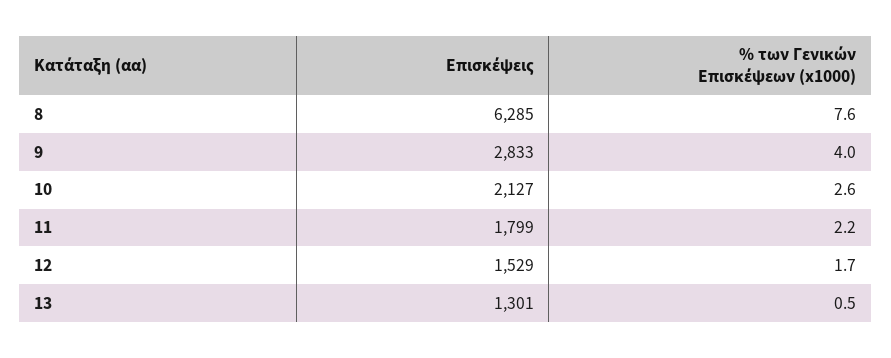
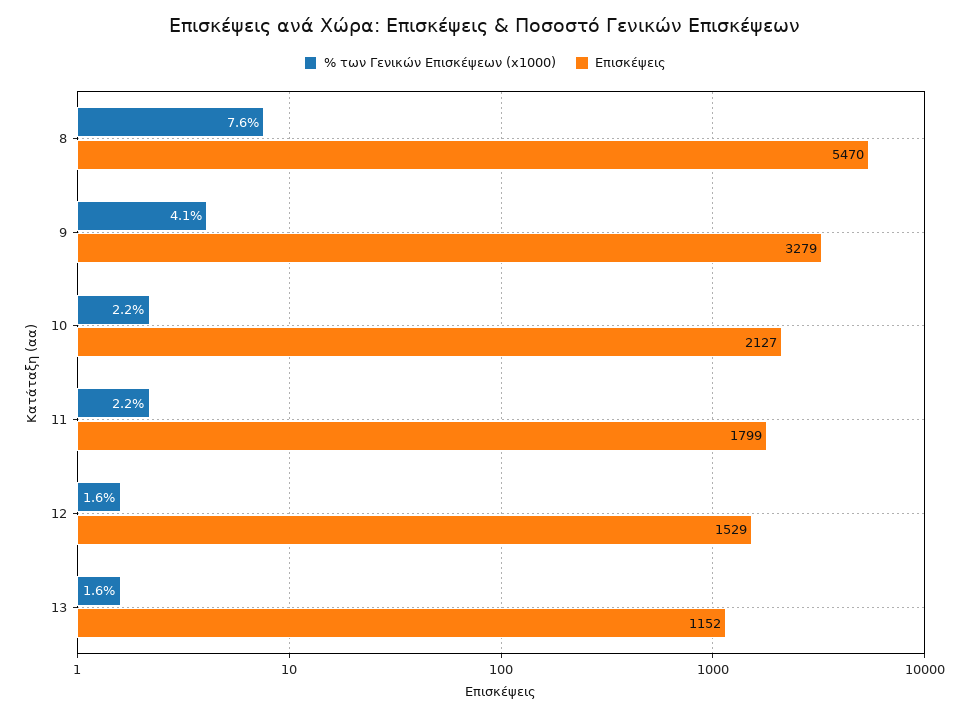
  {
    "Επισκέψεις": {
-     "8": 6285,
+     "8": 5470,
-     "9": 2833,
+     "9": 3279,
      "10": 2127,
      "11": 1799,
      "12": 1529,
-     "13": 1301
+     "13": 1152
    },
    "% των Γενικών Επισκέψεων (x1000)": {
      "8": 7.6,
-     "9": 4,
+     "9": 4.1,
-     "10": 2.6,
+     "10": 2.2,
      "11": 2.2,
-     "12": 1.7,
+     "12": 1.6,
-     "13": 0.5
+     "13": 1.6
    }
  }

